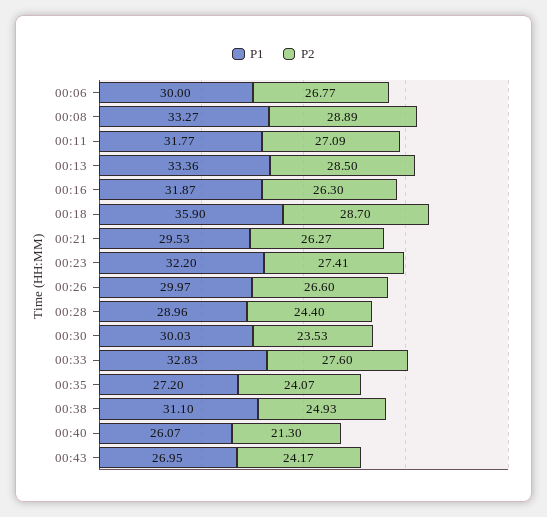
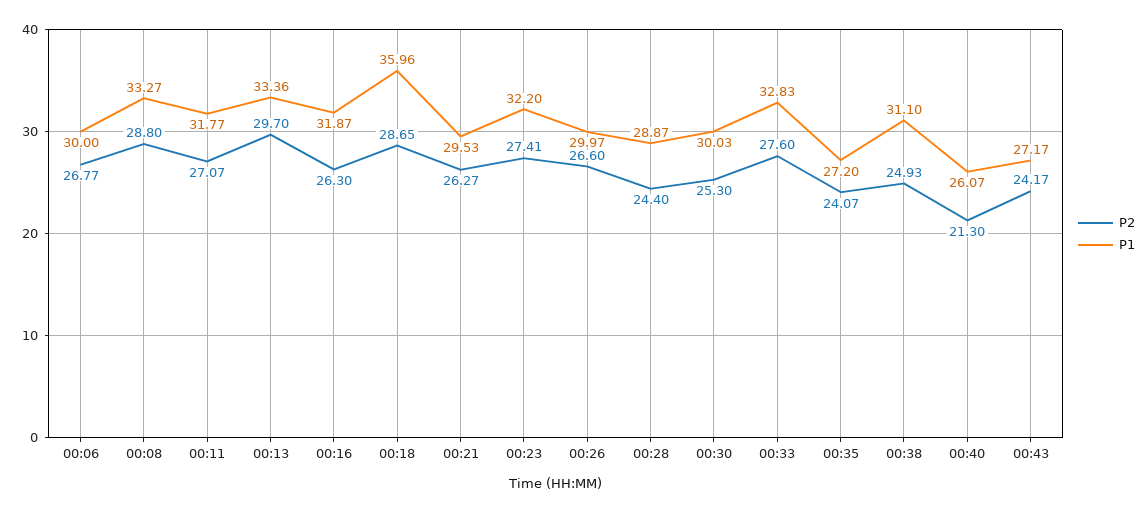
  {
    "P1": {
      "00:06": 30,
      "00:08": 33.27,
      "00:11": 31.77,
      "00:13": 33.36,
      "00:16": 31.87,
-     "00:18": 35.9,
+     "00:18": 35.96,
      "00:21": 29.53,
      "00:23": 32.2,
      "00:26": 29.97,
-     "00:28": 28.96,
+     "00:28": 28.87,
      "00:30": 30.03,
      "00:33": 32.83,
      "00:35": 27.2,
      "00:38": 31.1,
      "00:40": 26.07,
-     "00:43": 26.95
+     "00:43": 27.17
    },
    "P2": {
      "00:06": 26.77,
-     "00:08": 28.89,
+     "00:08": 28.8,
-     "00:11": 27.09,
+     "00:11": 27.07,
-     "00:13": 28.5,
+     "00:13": 29.7,
      "00:16": 26.3,
-     "00:18": 28.7,
+     "00:18": 28.65,
      "00:21": 26.27,
      "00:23": 27.41,
      "00:26": 26.6,
      "00:28": 24.4,
-     "00:30": 23.53,
+     "00:30": 25.3,
      "00:33": 27.6,
      "00:35": 24.07,
      "00:38": 24.93,
      "00:40": 21.3,
      "00:43": 24.17
    }
  }

